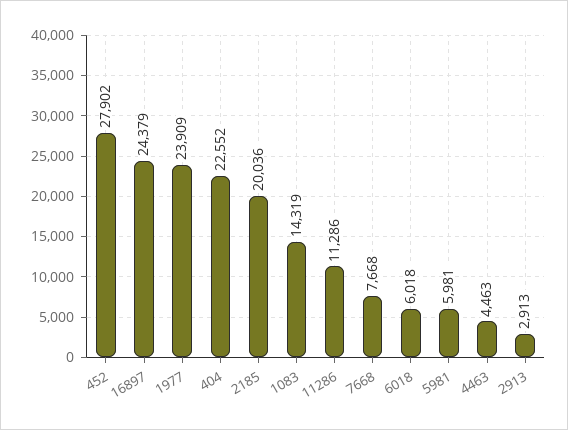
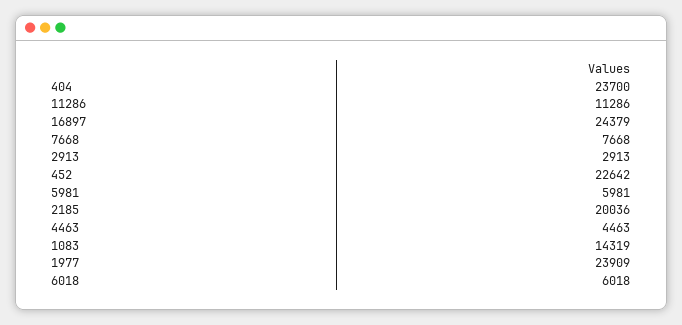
  {
-   "452": 27902,
+   "452": 22642,
    "16897": 24379,
    "1977": 23909,
-   "404": 22552,
+   "404": 23700,
    "2185": 20036,
    "1083": 14319,
    "11286": 11286,
    "7668": 7668,
    "6018": 6018,
    "5981": 5981,
    "4463": 4463,
    "2913": 2913
  }

